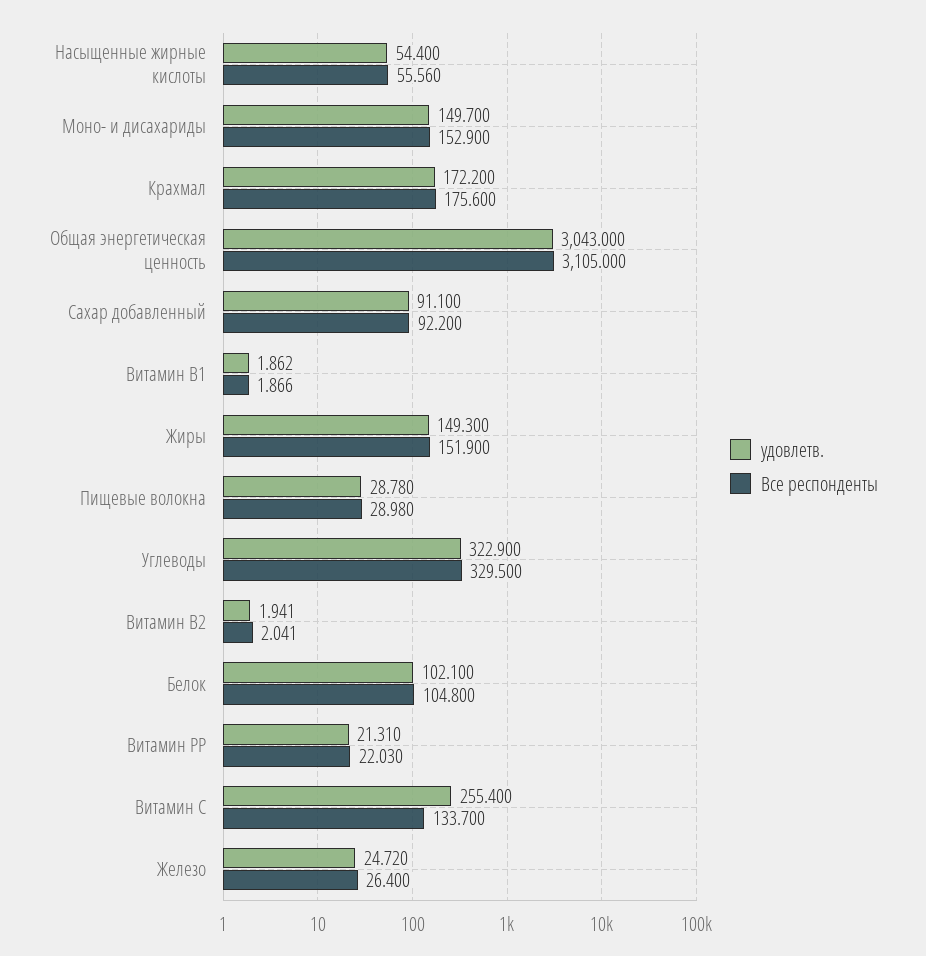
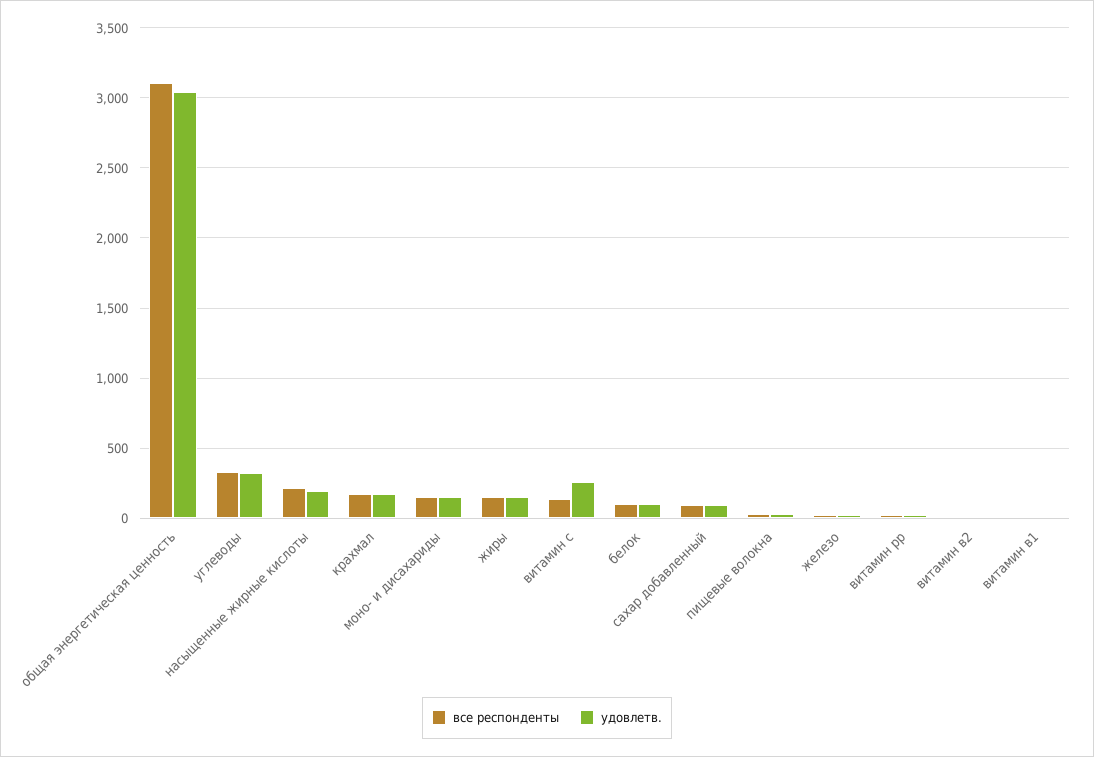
  {
    "удовлетв.": {
-     "Насыщенные жирные кислоты": 54.4,
+     "Насыщенные жирные кислоты": 200,
      "Моно- и дисахариды": 149.7,
      "Крахмал": 172.2,
      "Общая энергетическая ценность": 3043,
      "Сахар добавленный": 91.1,
      "Витамин В1": 1.862,
      "Жиры": 149.3,
      "Пищевые волокна": 28.78,
      "Углеводы": 322.9,
      "Витамин В2": 1.941,
      "Белок": 102.1,
      "Витамин РР": 21.31,
      "Витамин С": 255.4,
      "Железо": 24.72
    },
    "Все респонденты": {
-     "Насыщенные жирные кислоты": 55.56,
+     "Насыщенные жирные кислоты": 200,
      "Моно- и дисахариды": 152.9,
      "Крахмал": 175.6,
      "Общая энергетическая ценность": 3105,
      "Сахар добавленный": 92.2,
      "Витамин В1": 1.866,
      "Жиры": 151.9,
      "Пищевые волокна": 28.98,
      "Углеводы": 329.5,
      "Витамин В2": 2.041,
      "Белок": 104.8,
      "Витамин РР": 22.03,
      "Витамин С": 133.7,
      "Железо": 26.4
    }
  }

